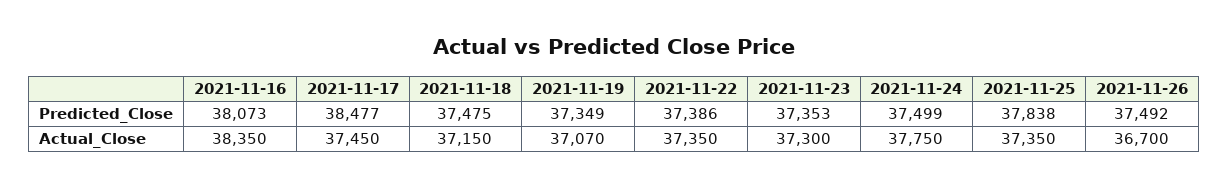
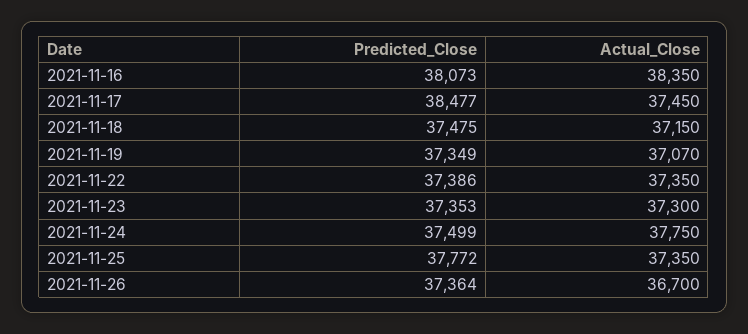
  {
    "2021-11-16": {
      "Predicted_Close": 38073,
      "Actual_Close": 38350
    },
    "2021-11-17": {
      "Predicted_Close": 38477,
      "Actual_Close": 37450
    },
    "2021-11-18": {
      "Predicted_Close": 37475,
      "Actual_Close": 37150
    },
    "2021-11-19": {
      "Predicted_Close": 37349,
      "Actual_Close": 37070
    },
    "2021-11-22": {
      "Predicted_Close": 37386,
      "Actual_Close": 37350
    },
    "2021-11-23": {
      "Predicted_Close": 37353,
      "Actual_Close": 37300
    },
    "2021-11-24": {
      "Predicted_Close": 37499,
      "Actual_Close": 37750
    },
    "2021-11-25": {
-     "Predicted_Close": 37838,
+     "Predicted_Close": 37772,
      "Actual_Close": 37350
    },
    "2021-11-26": {
-     "Predicted_Close": 37492,
+     "Predicted_Close": 37364,
      "Actual_Close": 36700
    }
  }

